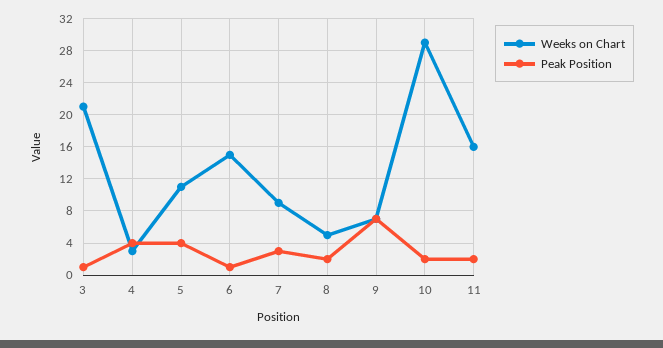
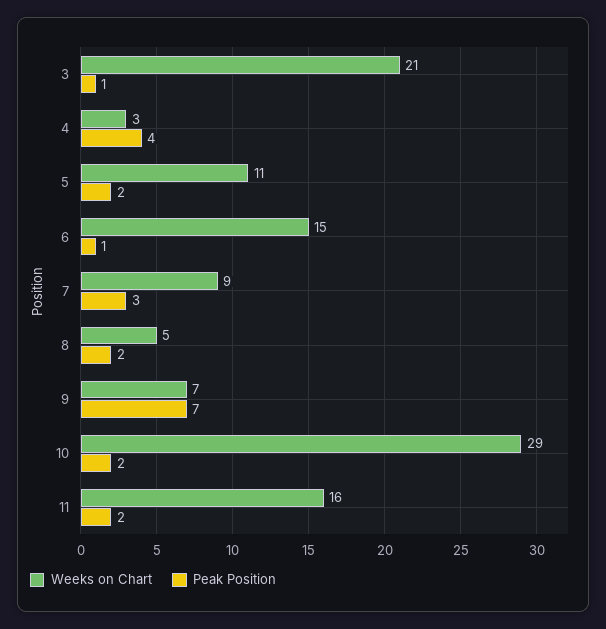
  {
    "Weeks on Chart": {
      "3": 21,
      "4": 3,
      "5": 11,
      "6": 15,
      "7": 9,
      "8": 5,
      "9": 7,
      "10": 29,
      "11": 16
    },
    "Peak Position": {
      "3": 1,
      "4": 4,
-     "5": 4,
+     "5": 2,
      "6": 1,
      "7": 3,
      "8": 2,
      "9": 7,
      "10": 2,
      "11": 2
    }
  }

